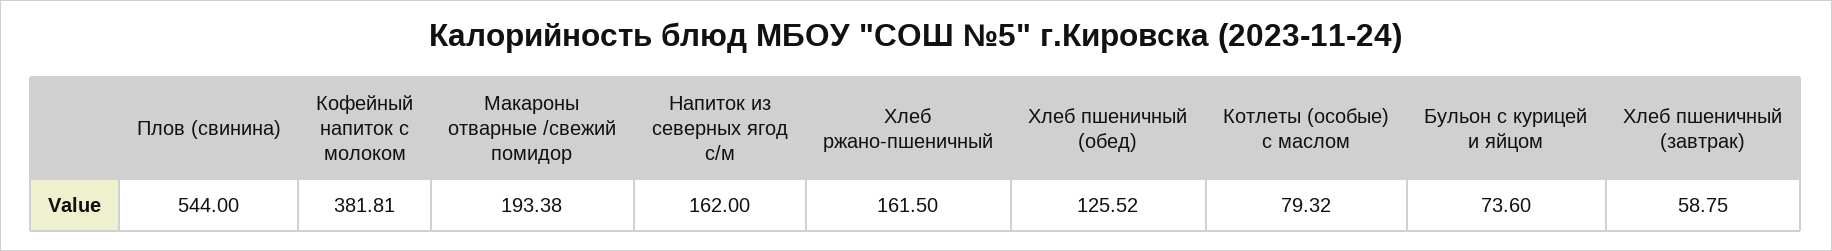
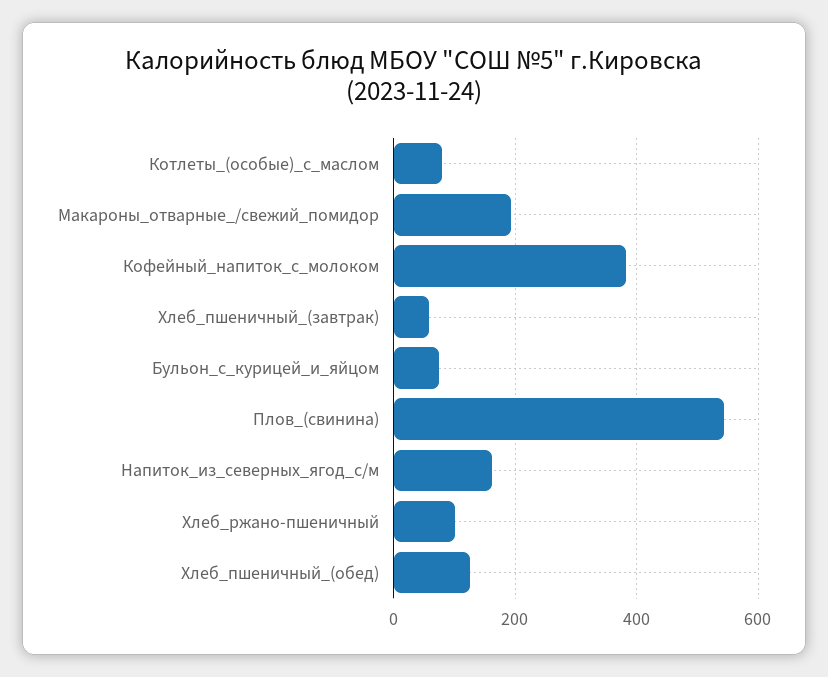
  {
    "Плов (свинина)": 544,
    "Кофейный напиток с молоком": 381.81,
    "Макароны отварные /свежий помидор": 193.38,
    "Напиток из северных ягод с/м": 162,
-   "Хлеб ржано-пшеничный": 161.5,
+   "Хлеб ржано-пшеничный": 100,
    "Хлеб пшеничный (обед)": 125.52,
    "Котлеты (особые) с маслом": 79.32,
    "Бульон с курицей и яйцом": 73.6,
    "Хлеб пшеничный (завтрак)": 58.75
  }

